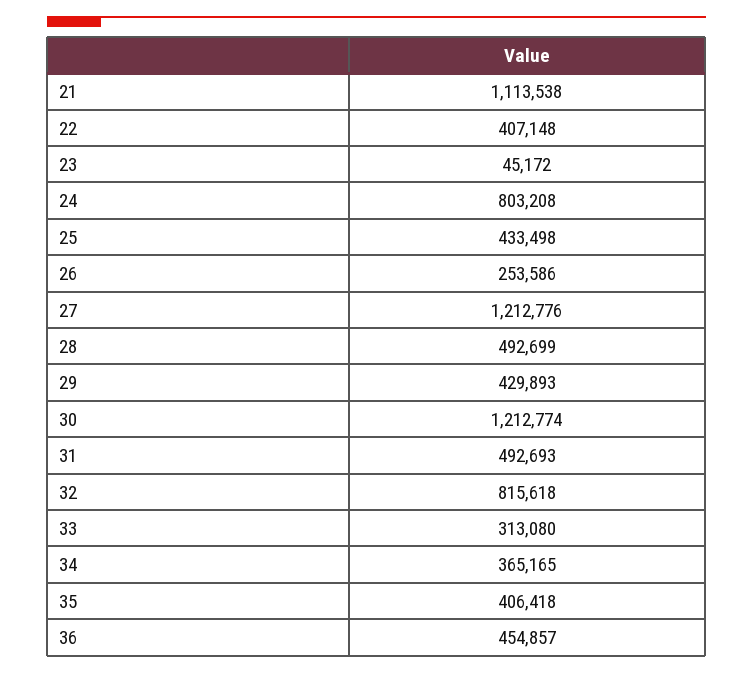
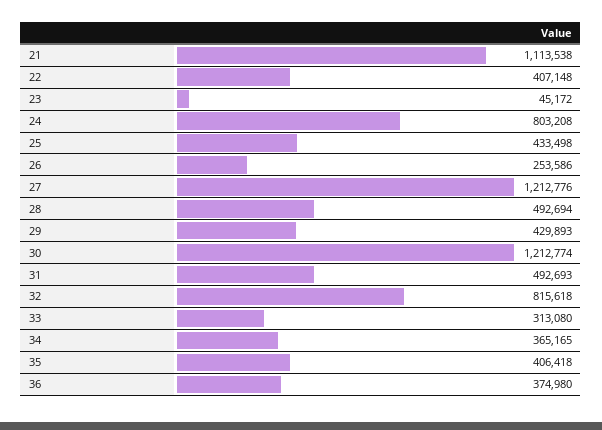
  {
    "21": 1113538,
    "22": 407148,
    "23": 45172,
    "24": 803208,
    "25": 433498,
    "26": 253586,
    "27": 1212776,
-   "28": 492699,
+   "28": 492694,
    "29": 429893,
    "30": 1212774,
    "31": 492693,
    "32": 815618,
    "33": 313080,
    "34": 365165,
    "35": 406418,
-   "36": 454857
+   "36": 374980
  }

